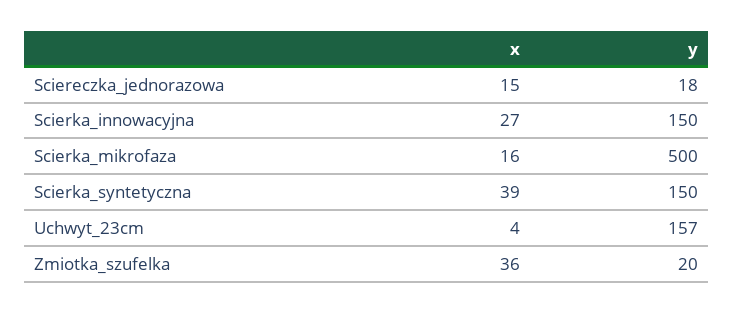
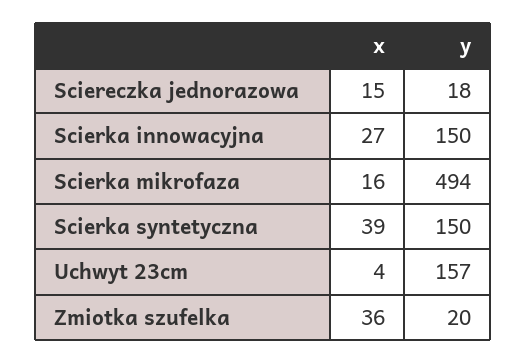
  {
    "x": {
      "Sciereczka_jednorazowa": 15,
      "Scierka_innowacyjna": 27,
      "Scierka_mikrofaza": 16,
      "Scierka_syntetyczna": 39,
      "Uchwyt_23cm": 4,
      "Zmiotka_szufelka": 36
    },
    "y": {
      "Sciereczka_jednorazowa": 18,
      "Scierka_innowacyjna": 150,
-     "Scierka_mikrofaza": 500,
+     "Scierka_mikrofaza": 494,
      "Scierka_syntetyczna": 150,
      "Uchwyt_23cm": 157,
      "Zmiotka_szufelka": 20
    }
  }

